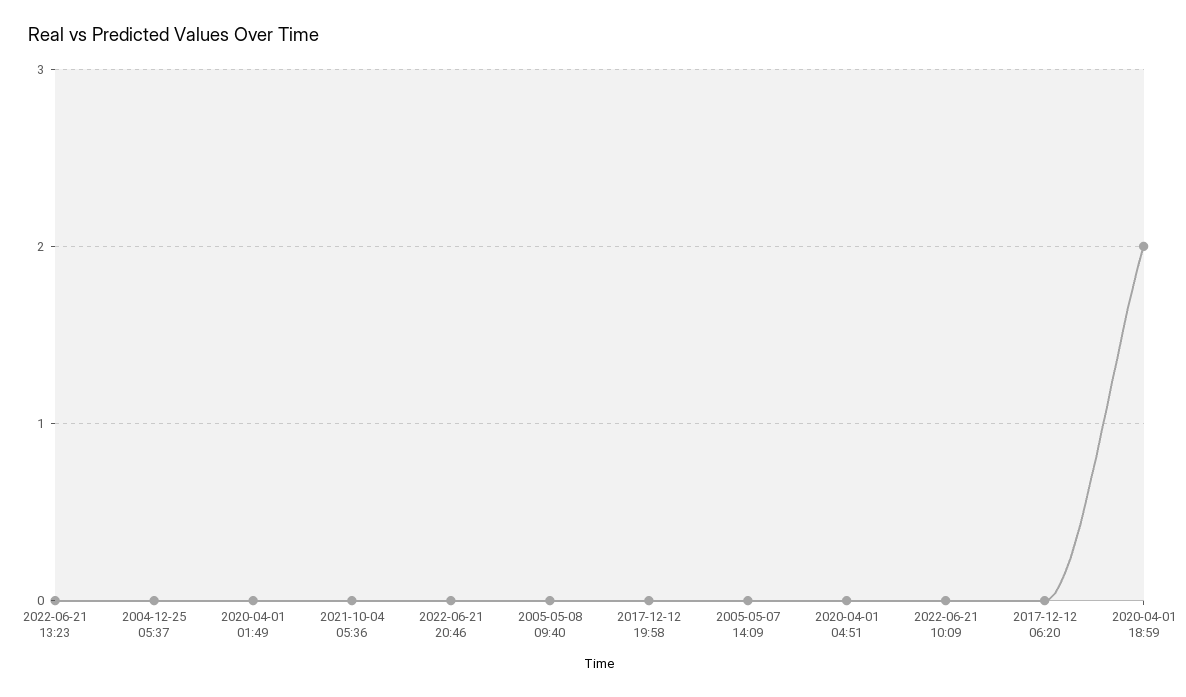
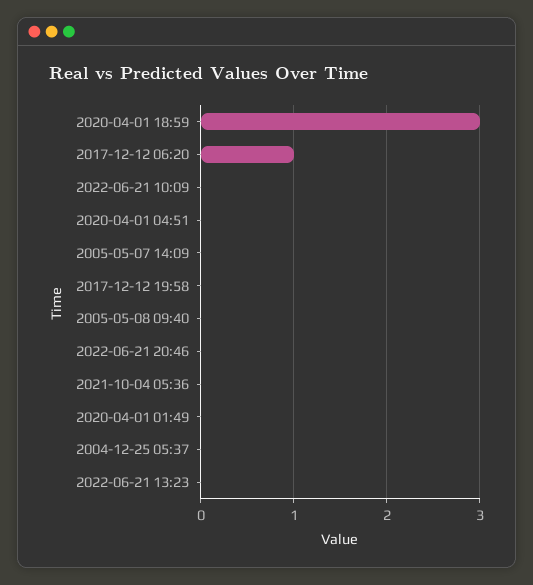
  {
    "2022-06-21 13:23": 0,
    "2004-12-25 05:37": 0,
    "2020-04-01 01:49": 0,
    "2021-10-04 05:36": 0,
    "2022-06-21 20:46": 0,
    "2005-05-08 09:40": 0,
    "2017-12-12 19:58": 0,
    "2005-05-07 14:09": 0,
    "2020-04-01 04:51": 0,
    "2022-06-21 10:09": 0,
-   "2017-12-12 06:20": 0,
+   "2017-12-12 06:20": 1,
-   "2020-04-01 18:59": 2
+   "2020-04-01 18:59": 3
  }

